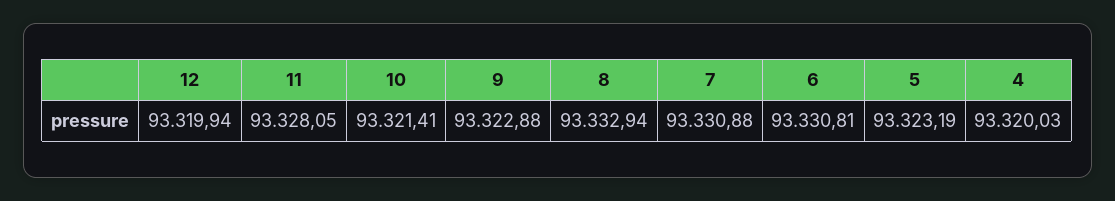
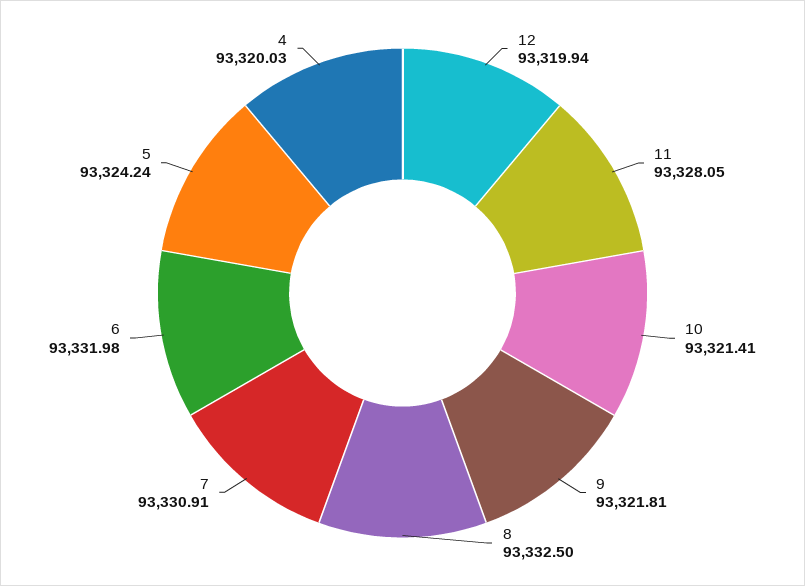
  {
    "12": 93319.94,
    "11": 93328.05,
    "10": 93321.41,
-   "9": 93322.88,
+   "9": 93321.81,
-   "8": 93332.94,
+   "8": 93332.5,
-   "7": 93330.88,
+   "7": 93330.91,
-   "6": 93330.81,
+   "6": 93331.98,
-   "5": 93323.19,
+   "5": 93324.24,
    "4": 93320.03
  }

